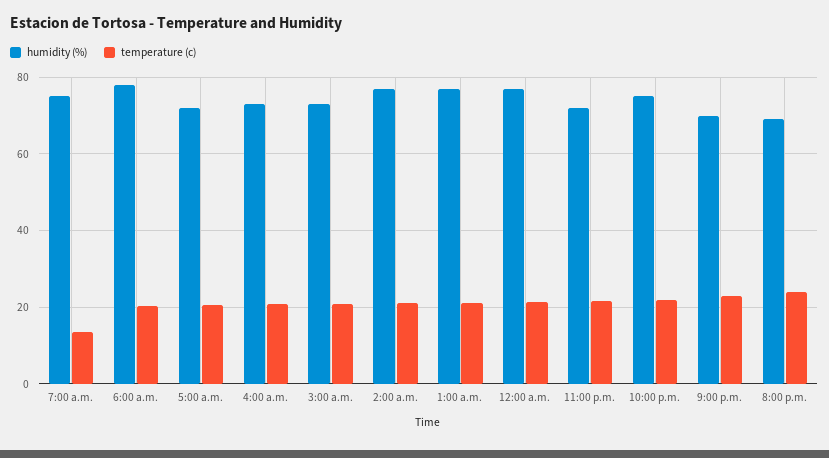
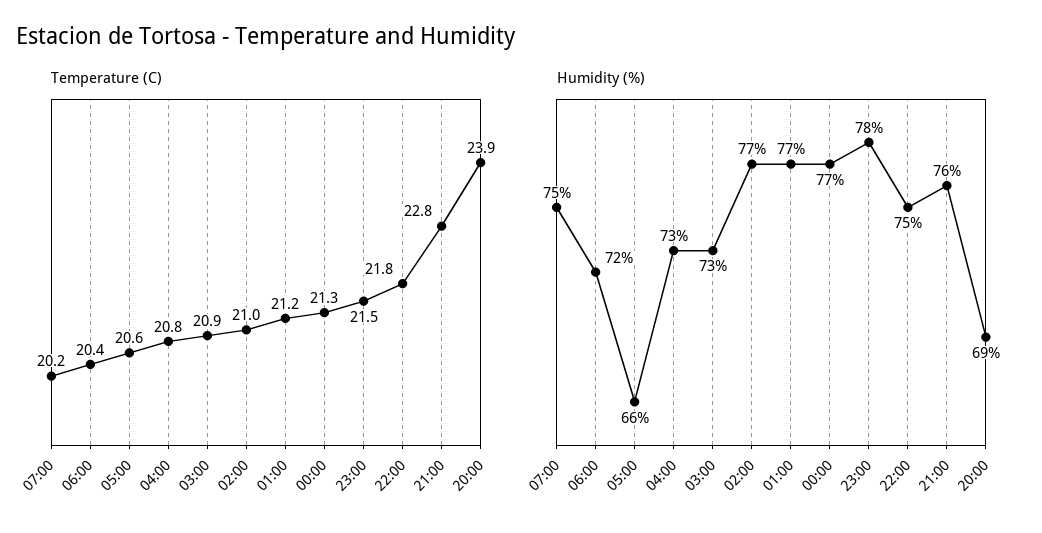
  {
    "humidity (%)": {
      "7:00 a.m.": 75,
-     "6:00 a.m.": 78,
+     "6:00 a.m.": 72,
-     "5:00 a.m.": 72,
+     "5:00 a.m.": 66,
      "4:00 a.m.": 73,
      "3:00 a.m.": 73,
      "2:00 a.m.": 77,
      "1:00 a.m.": 77,
      "12:00 a.m.": 77,
-     "11:00 p.m.": 72,
+     "11:00 p.m.": 78,
      "10:00 p.m.": 75,
-     "9:00 p.m.": 70,
+     "9:00 p.m.": 76,
      "8:00 p.m.": 69
    },
    "temperature (c)": {
-     "7:00 a.m.": 14,
+     "7:00 a.m.": 20.2,
      "6:00 a.m.": 20.4,
      "5:00 a.m.": 20.6,
      "4:00 a.m.": 20.8,
      "3:00 a.m.": 20.9,
      "2:00 a.m.": 21,
      "1:00 a.m.": 21.2,
      "12:00 a.m.": 21.3,
      "11:00 p.m.": 21.5,
      "10:00 p.m.": 21.8,
      "9:00 p.m.": 22.8,
      "8:00 p.m.": 23.9
    }
  }

